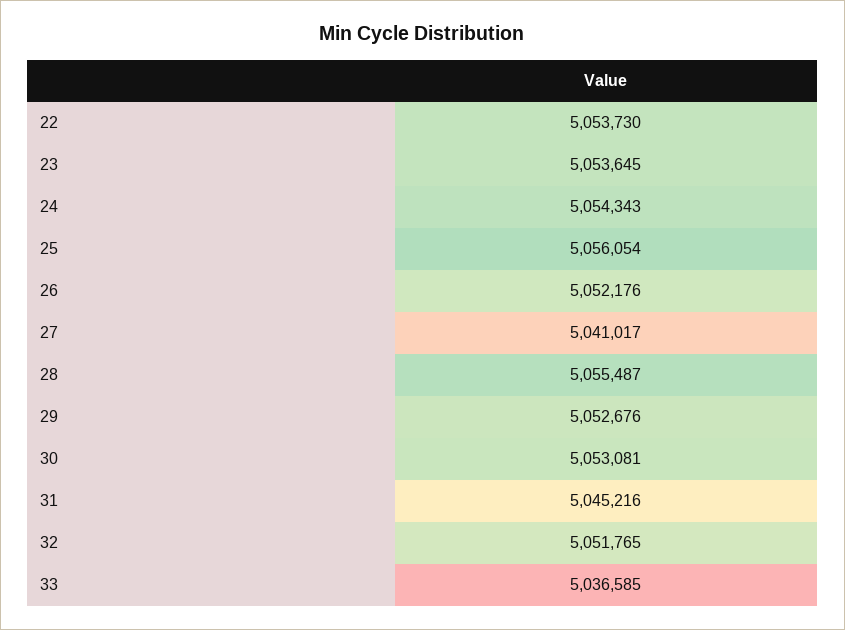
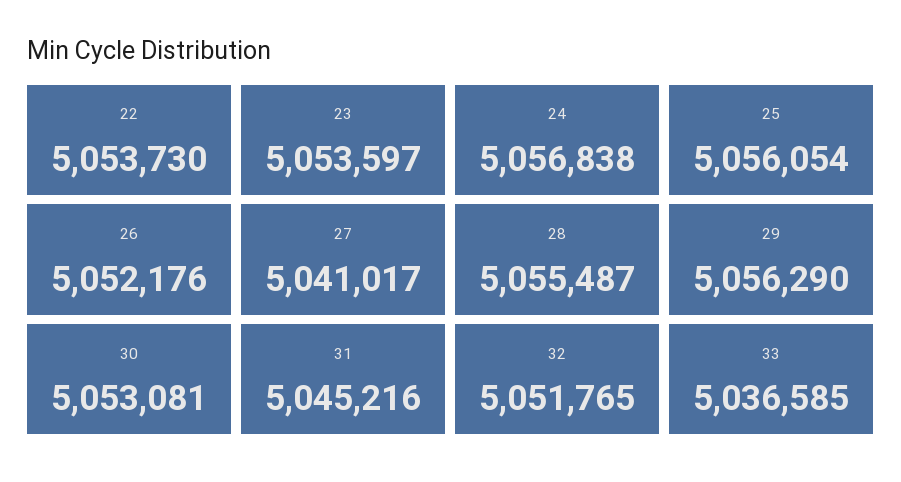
  {
    "22": 5053730,
-   "23": 5053645,
+   "23": 5053597,
-   "24": 5054343,
+   "24": 5056838,
    "25": 5056054,
    "26": 5052176,
    "27": 5041017,
    "28": 5055487,
-   "29": 5052676,
+   "29": 5056290,
    "30": 5053081,
    "31": 5045216,
    "32": 5051765,
    "33": 5036585
  }

